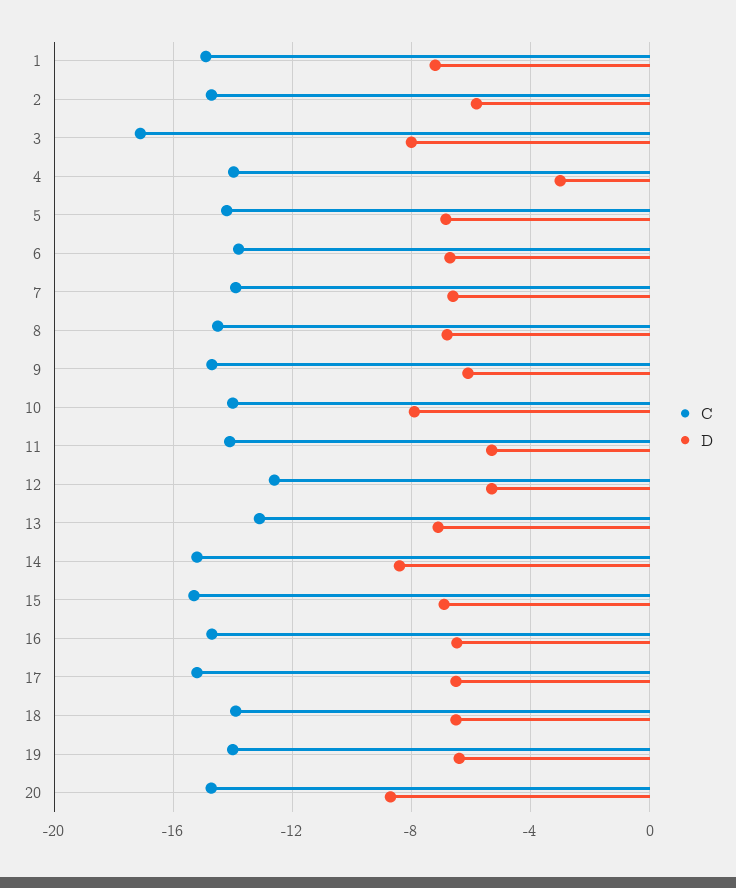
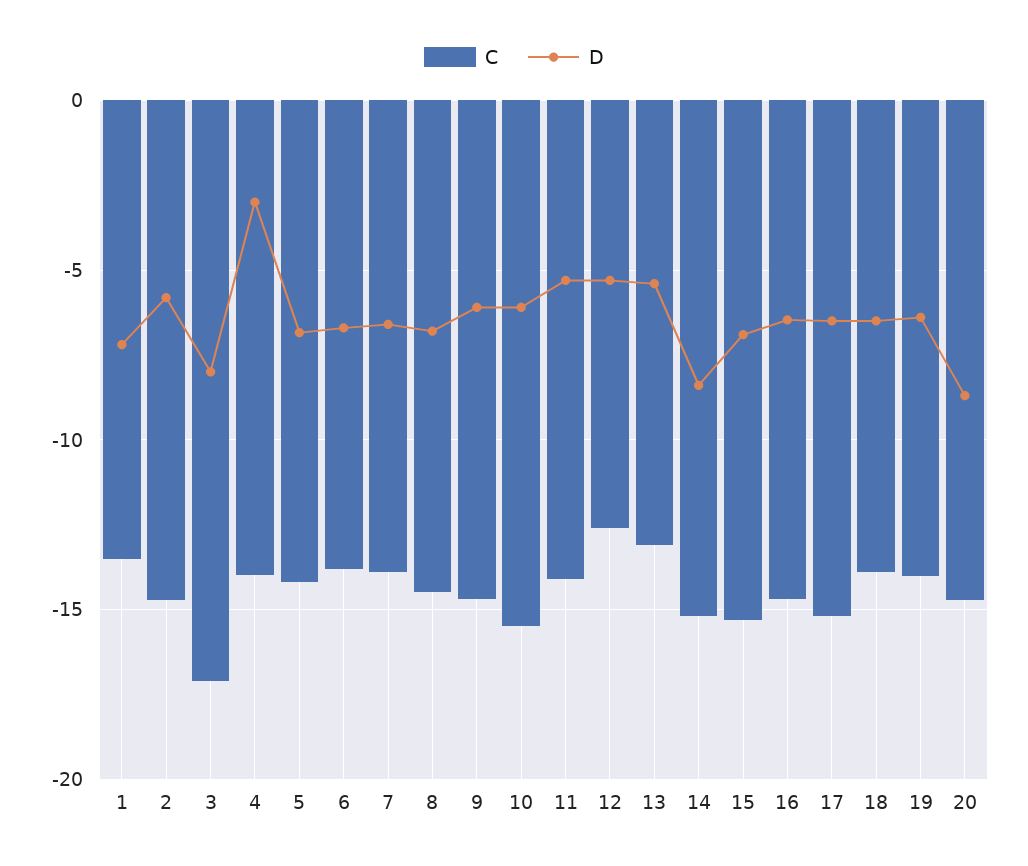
  {
    "C": {
-     "1": -15,
+     "1": -13.5,
      "2": -14.5,
      "3": -17,
      "4": -14,
      "5": -14,
      "6": -14,
      "7": -14,
      "8": -14.5,
      "9": -14.5,
-     "10": -14,
+     "10": -15.5,
      "11": -14,
      "12": -12.5,
      "13": -13,
      "14": -15,
      "15": -15.5,
      "16": -14.5,
      "17": -15,
      "18": -14,
      "19": -14,
      "20": -14.5
    },
    "D": {
      "1": -7,
      "2": -6,
      "3": -8,
      "4": -3,
      "5": -7,
      "6": -6.5,
      "7": -6.5,
      "8": -7,
      "9": -6,
-     "10": -8,
+     "10": -6,
      "11": -5.5,
      "12": -5.5,
-     "13": -7,
+     "13": -5.5,
      "14": -8.5,
      "15": -7,
      "16": -6.5,
      "17": -6.5,
      "18": -6.5,
      "19": -6.5,
      "20": -8.5
    }
  }

